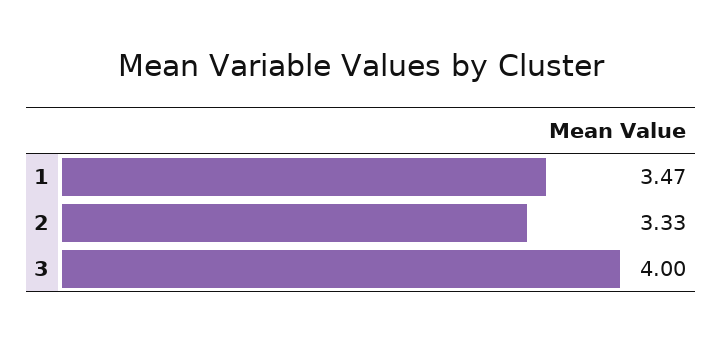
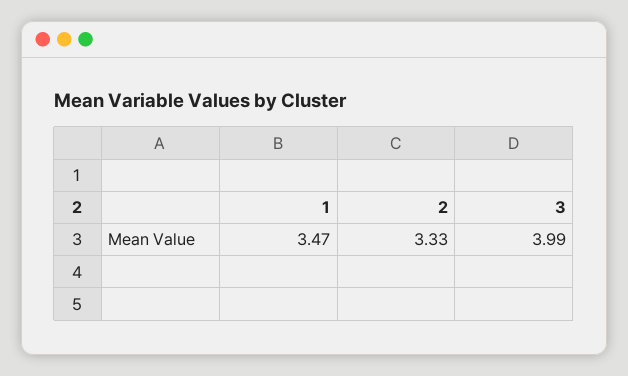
  {
    "1": 3.47,
    "2": 3.33,
-   "3": 4
+   "3": 3.99
  }

